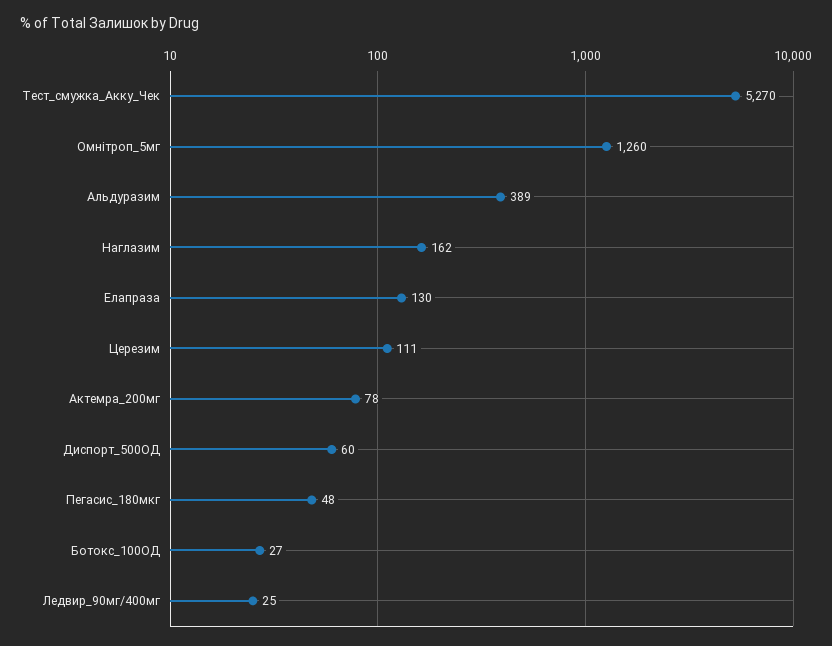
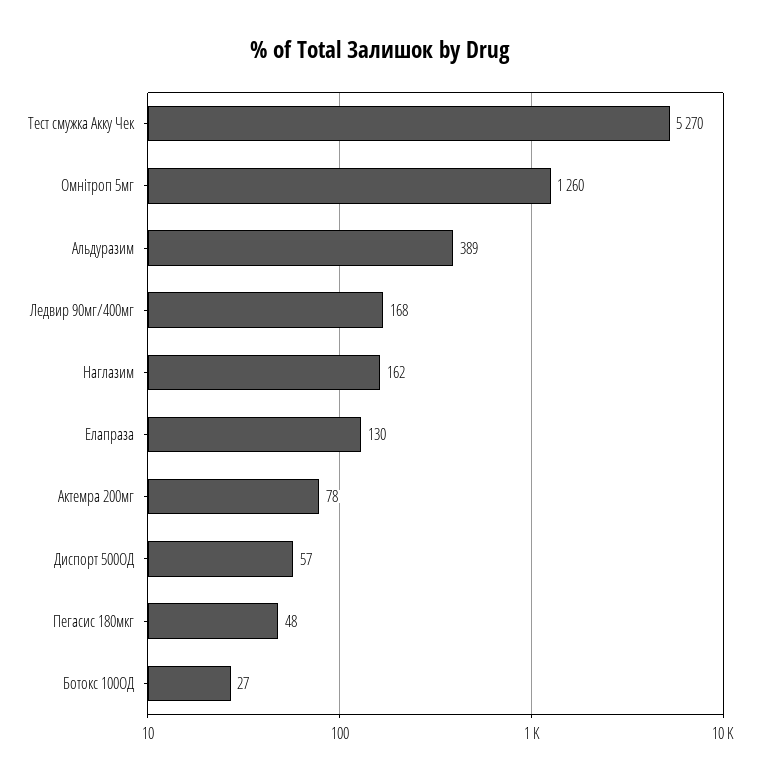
  {
    "Тест_смужка_Акку_Чек": 5270,
    "Омнітроп_5мг": 1260,
    "Альдуразим": 389,
    "Наглазим": 162,
    "Елапраза": 130,
-   "Церезим": 111,
    "Актемра_200мг": 78,
-   "Диспорт_500ОД": 60,
+   "Диспорт_500ОД": 57,
    "Пегасис_180мкг": 48,
    "Ботокс_100ОД": 27,
-   "Ледвир_90мг/400мг": 25
+   "Ледвир_90мг/400мг": 168
  }

